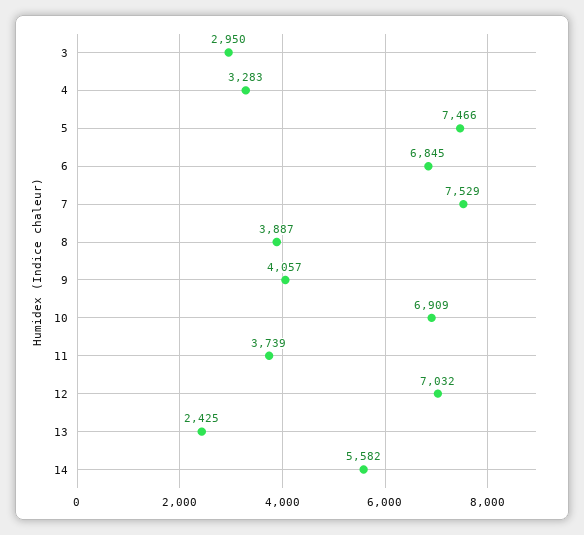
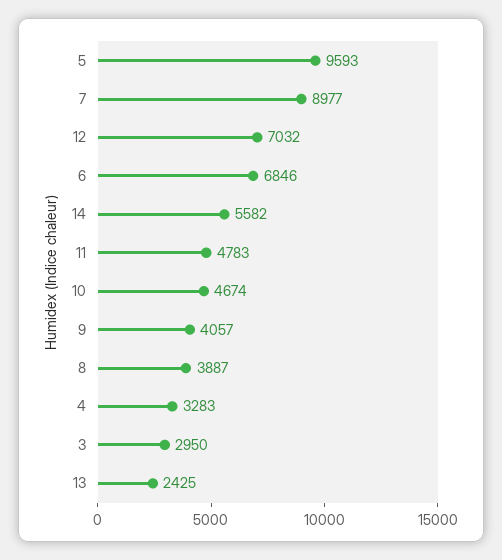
  {
    "3": 2950,
    "4": 3283,
-   "5": 7466,
+   "5": 9593,
-   "6": 6845,
+   "6": 6846,
-   "7": 7529,
+   "7": 8977,
    "8": 3887,
    "9": 4057,
-   "10": 6909,
+   "10": 4674,
-   "11": 3739,
+   "11": 4783,
    "12": 7032,
    "13": 2425,
    "14": 5582
  }

